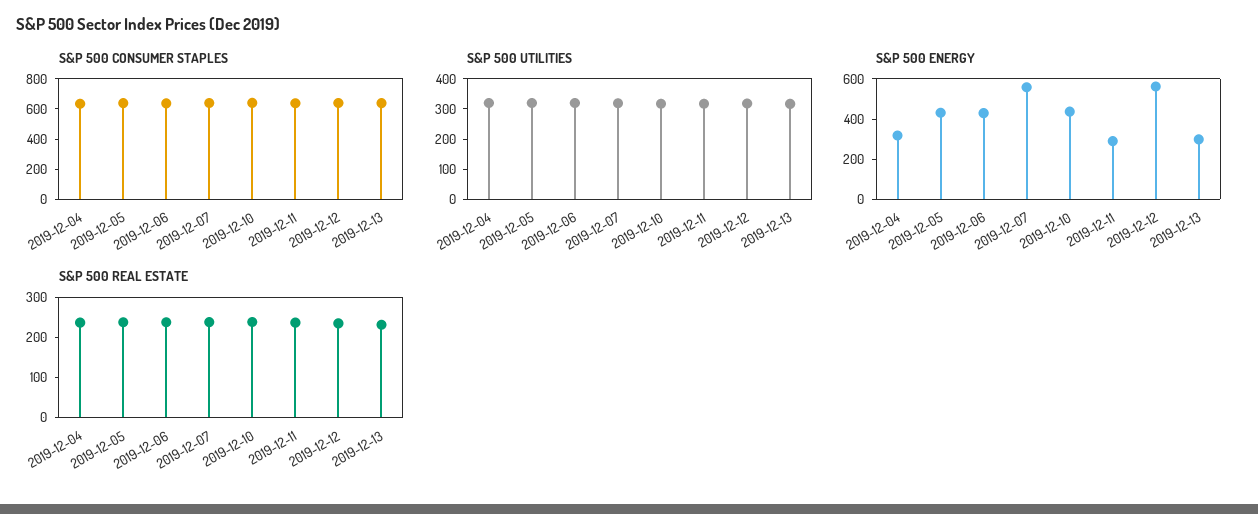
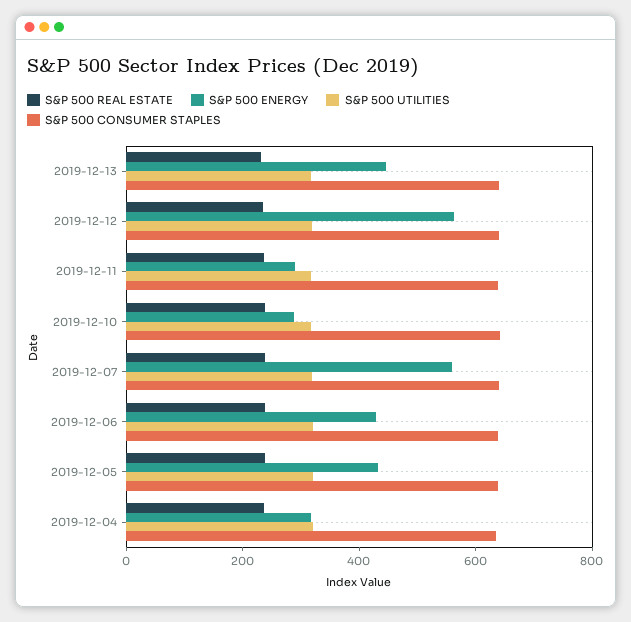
  {
    "S&P 500 CONSUMER STAPLES": {
      "2019-12-04": 650,
      "2019-12-05": 650,
      "2019-12-06": 650,
      "2019-12-07": 650,
      "2019-12-10": 650,
      "2019-12-11": 650,
      "2019-12-12": 650,
      "2019-12-13": 650
    },
    "S&P 500 UTILITIES": {
      "2019-12-04": 300,
      "2019-12-05": 300,
      "2019-12-06": 300,
      "2019-12-07": 300,
      "2019-12-10": 300,
      "2019-12-11": 300,
      "2019-12-12": 300,
      "2019-12-13": 300
    },
    "S&P 500 ENERGY": {
      "2019-12-04": 300,
      "2019-12-05": 450,
      "2019-12-06": 450,
      "2019-12-07": 550,
-     "2019-12-10": 450,
+     "2019-12-10": 300,
      "2019-12-11": 300,
      "2019-12-12": 550,
-     "2019-12-13": 300
+     "2019-12-13": 450
    },
    "S&P 500 REAL ESTATE": {
      "2019-12-04": 240,
      "2019-12-05": 240,
      "2019-12-06": 240,
      "2019-12-07": 240,
      "2019-12-10": 240,
      "2019-12-11": 240,
      "2019-12-12": 240,
      "2019-12-13": 240
    }
  }

